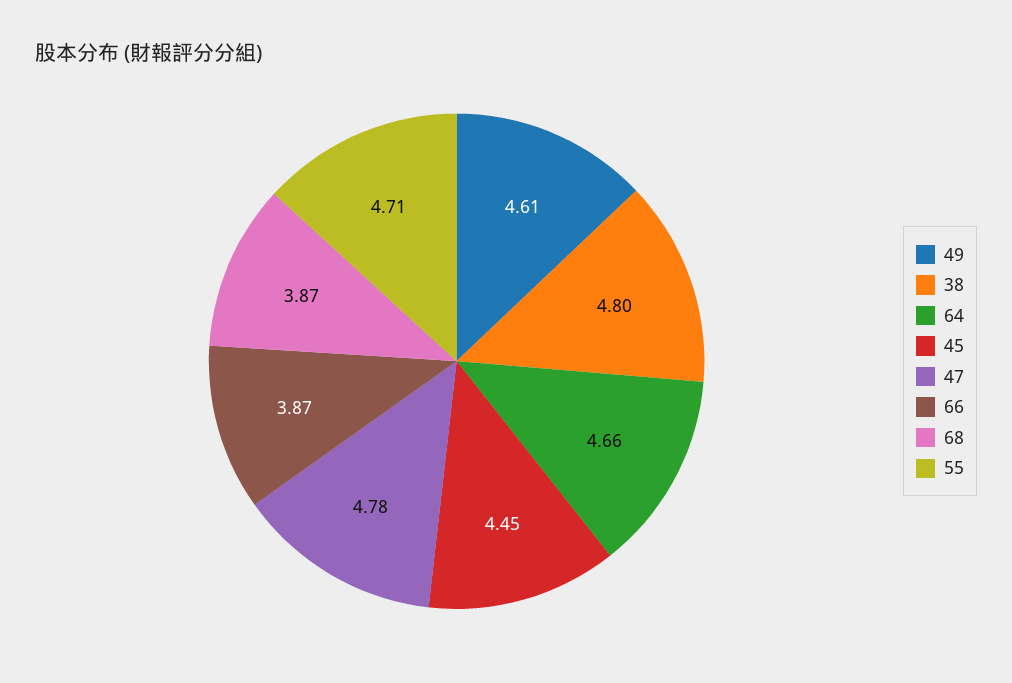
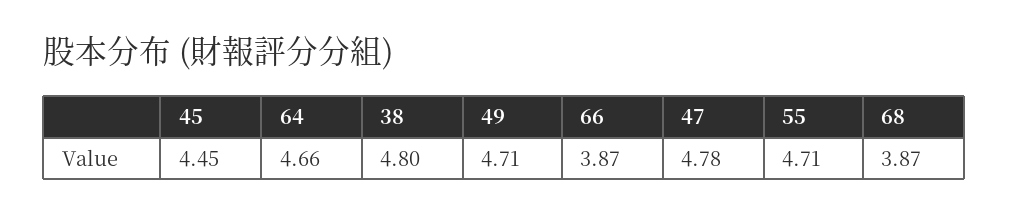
  {
-   "49": 4.61,
+   "49": 4.71,
    "38": 4.8,
    "64": 4.66,
    "45": 4.45,
    "47": 4.78,
    "66": 3.87,
    "68": 3.87,
    "55": 4.71
  }

